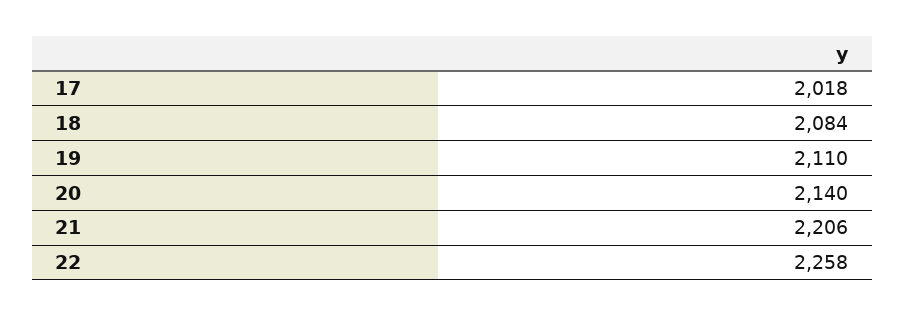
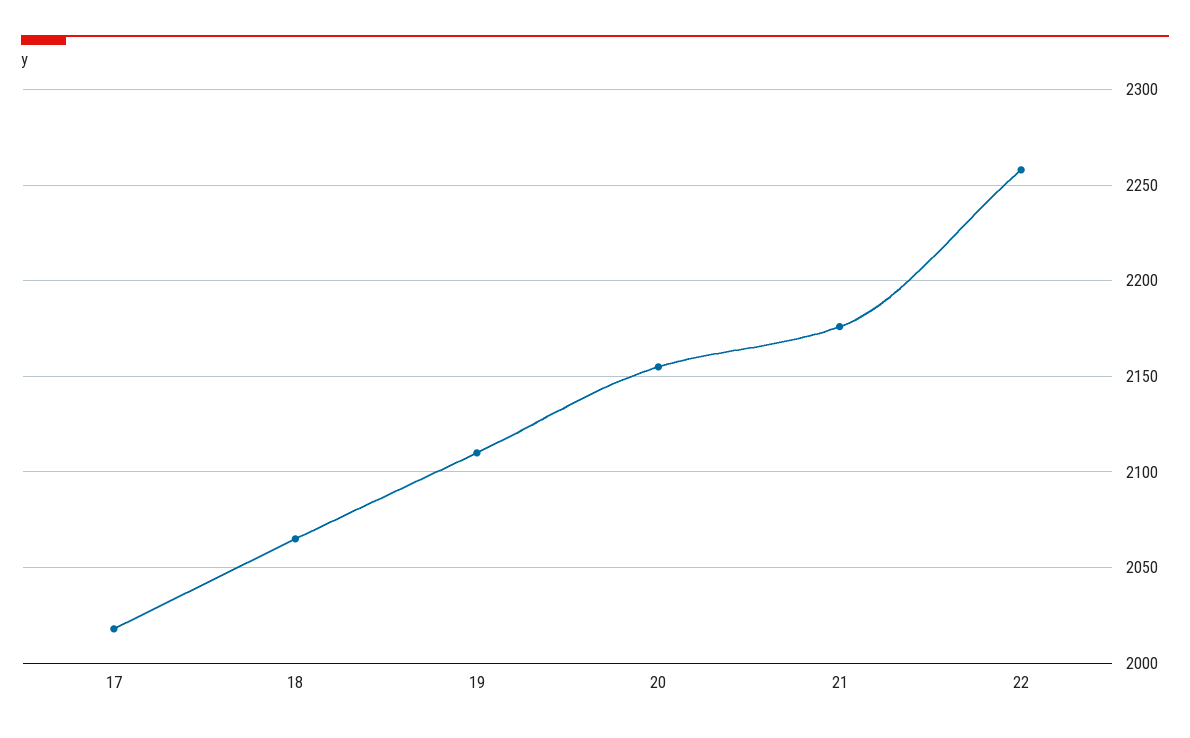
  {
    "17": 2018,
-   "18": 2084,
+   "18": 2065,
    "19": 2110,
-   "20": 2140,
+   "20": 2155,
-   "21": 2206,
+   "21": 2175,
    "22": 2258
  }

